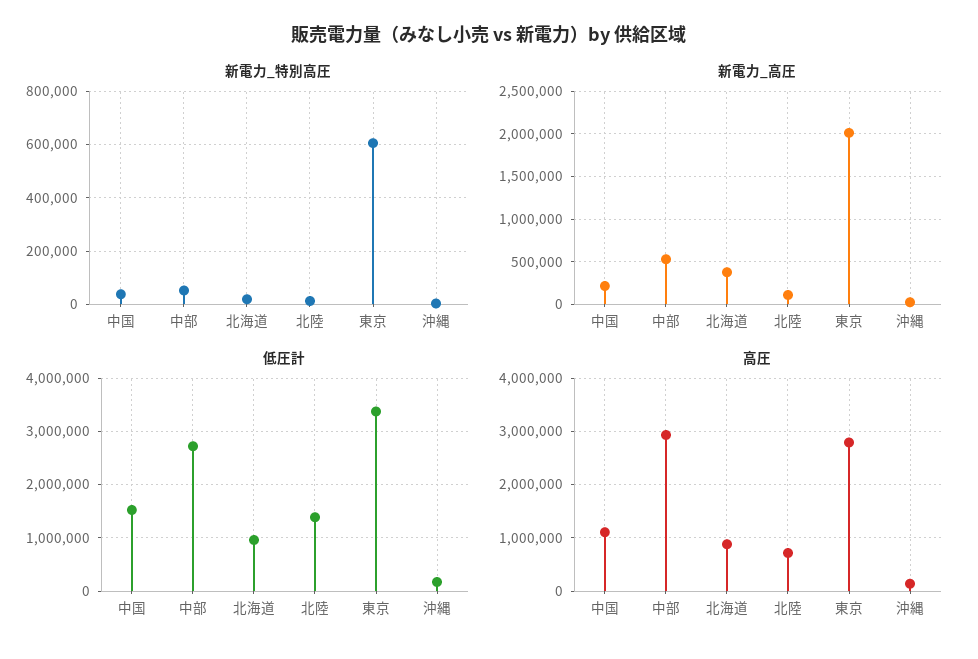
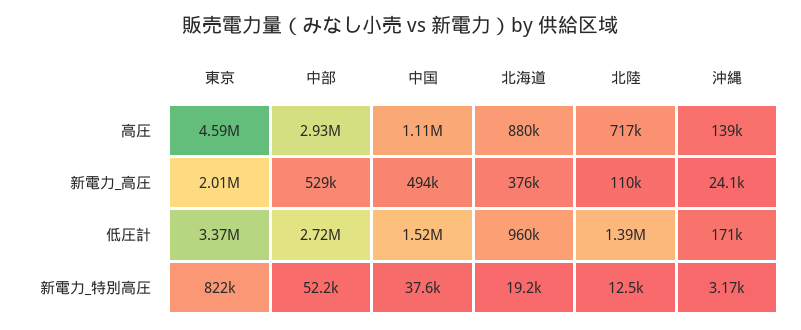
  {
    "新電力_特別高圧": {
      "中国": 37600,
      "中部": 52200,
      "北海道": 19200,
      "北陸": 12500,
-     "東京": 600000,
+     "東京": 822000,
      "沖縄": 3170
    },
    "新電力_高圧": {
-     "中国": 200000,
+     "中国": 494000,
      "中部": 529000,
      "北海道": 376000,
      "北陸": 110000,
      "東京": 2010000,
      "沖縄": 24100
    },
    "低圧計": {
      "中国": 1520000,
      "中部": 2720000,
      "北海道": 960000,
      "北陸": 1390000,
      "東京": 3370000,
      "沖縄": 171000
    },
    "高圧": {
      "中国": 1110000,
      "中部": 2930000,
      "北海道": 880000,
      "北陸": 717000,
-     "東京": 2800000,
+     "東京": 4590000,
      "沖縄": 139000
    }
  }

